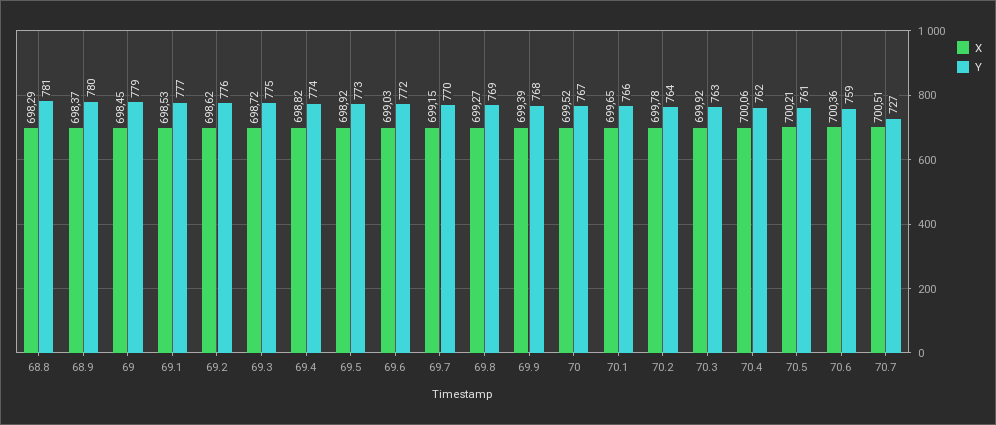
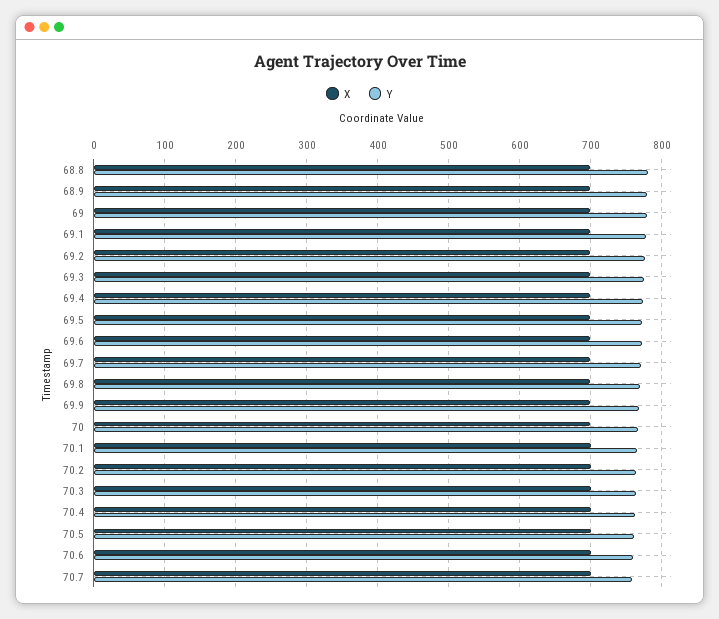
  {
    "X": {
      "68.8": 698.29,
      "68.9": 698.37,
      "69": 698.45,
      "69.1": 698.53,
      "69.2": 698.62,
      "69.3": 698.72,
      "69.4": 698.82,
      "69.5": 698.92,
      "69.6": 699.03,
      "69.7": 699.15,
      "69.8": 699.27,
      "69.9": 699.39,
      "70": 699.52,
      "70.1": 699.65,
      "70.2": 699.78,
      "70.3": 699.92,
      "70.4": 700.06,
      "70.5": 700.21,
      "70.6": 700.36,
      "70.7": 700.51
    },
    "Y": {
      "68.8": 781,
      "68.9": 780,
      "69": 779,
      "69.1": 777,
      "69.2": 776,
      "69.3": 775,
      "69.4": 774,
      "69.5": 773,
      "69.6": 772,
      "69.7": 770,
      "69.8": 769,
      "69.9": 768,
      "70": 767,
      "70.1": 766,
      "70.2": 764,
      "70.3": 763,
      "70.4": 762,
      "70.5": 761,
      "70.6": 759,
-     "70.7": 727
+     "70.7": 760
    }
  }

